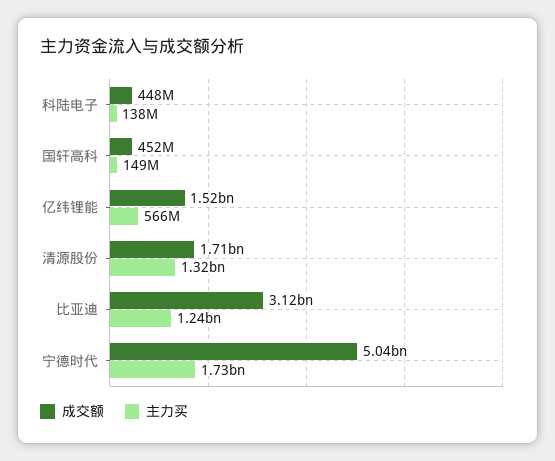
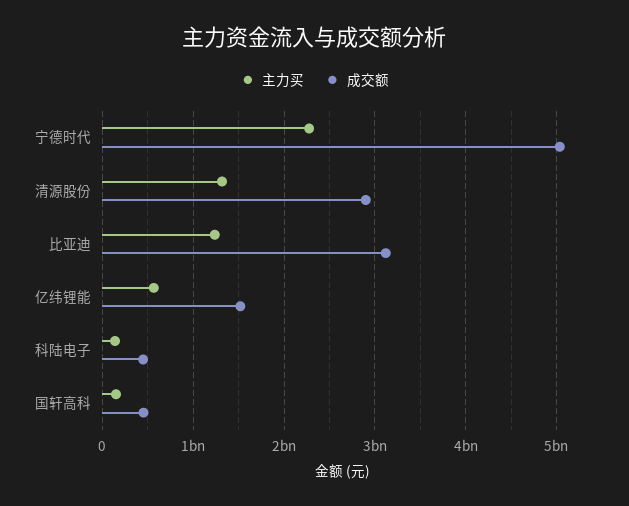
  {
    "成交额": {
      "科陆电子": 448000000,
      "国轩高科": 452000000,
      "亿纬锂能": 1520000000,
-     "清源股份": 1710000000,
+     "清源股份": 2900000000,
      "比亚迪": 3120000000,
      "宁德时代": 5040000000
    },
    "主力买": {
      "科陆电子": 138000000,
      "国轩高科": 149000000,
      "亿纬锂能": 566000000,
      "清源股份": 1320000000,
      "比亚迪": 1240000000,
-     "宁德时代": 1730000000
+     "宁德时代": 2300000000
    }
  }

